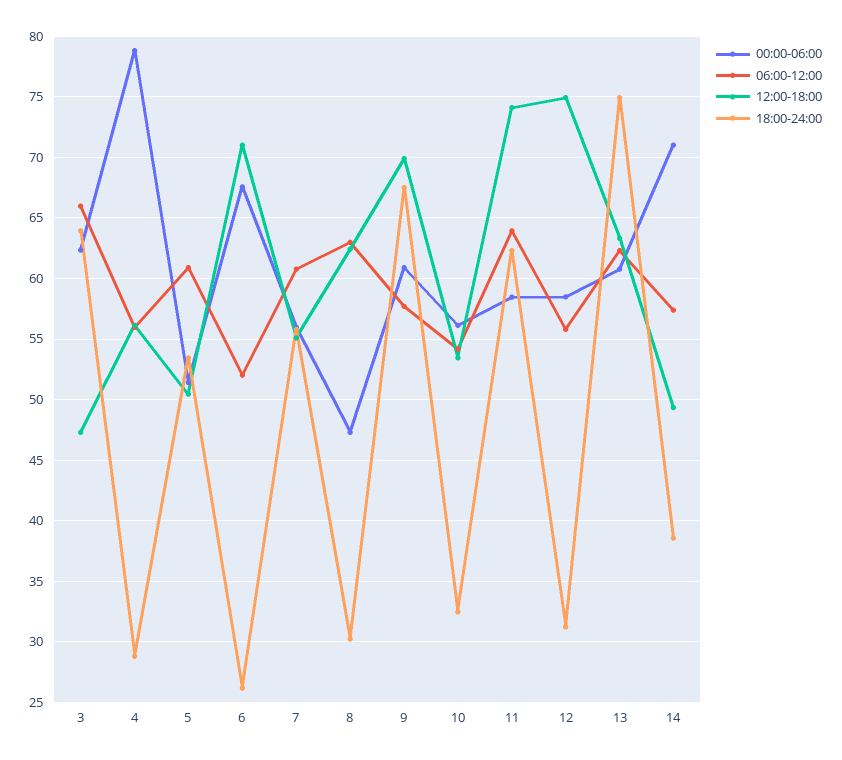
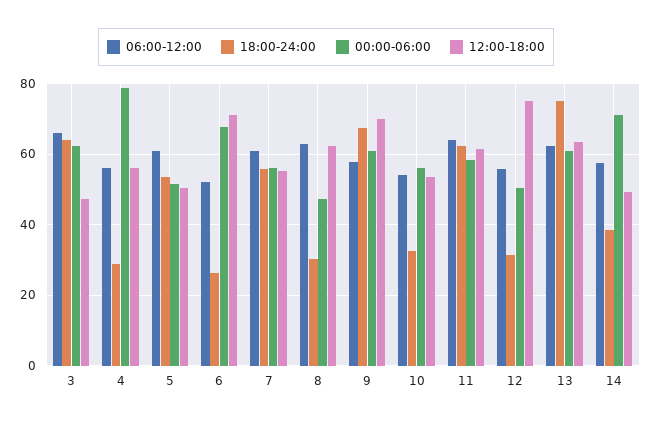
  {
    "00:00-06:00": {
      "3": 62.5,
      "4": 79,
      "5": 51.5,
      "6": 67.5,
      "7": 56,
      "8": 47.5,
      "9": 61,
      "10": 56,
      "11": 58.5,
-     "12": 58.5,
+     "12": 50,
      "13": 61,
      "14": 71
    },
    "06:00-12:00": {
      "3": 66,
      "4": 56,
      "5": 61,
      "6": 52,
      "7": 61,
      "8": 63,
      "9": 57.5,
      "10": 54,
      "11": 64,
      "12": 56,
      "13": 62.5,
      "14": 57.5
    },
    "12:00-18:00": {
      "3": 47.5,
      "4": 56,
      "5": 50.5,
      "6": 71,
      "7": 55,
      "8": 62.5,
      "9": 70,
      "10": 53.5,
-     "11": 74,
+     "11": 62,
      "12": 75,
      "13": 63.5,
      "14": 49.5
    },
    "18:00-24:00": {
      "3": 64,
      "4": 29,
      "5": 53.5,
      "6": 26,
      "7": 56,
      "8": 30,
      "9": 67.5,
      "10": 32.5,
      "11": 62.5,
      "12": 31,
      "13": 75,
      "14": 38.5
    }
  }

